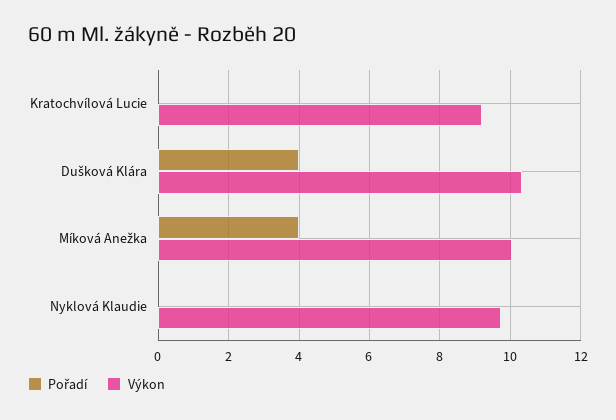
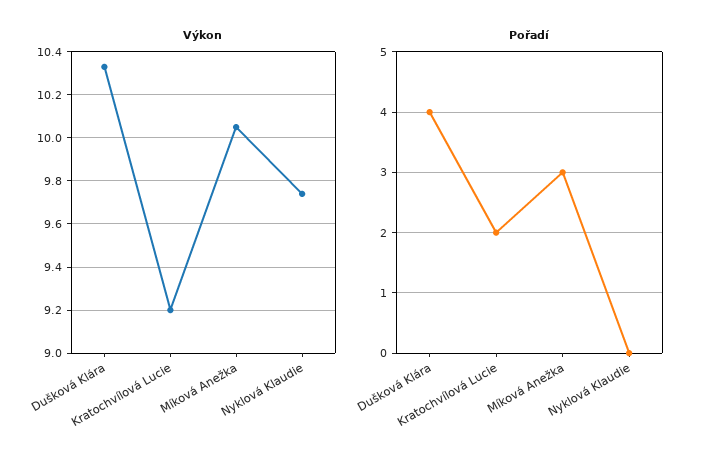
  {
    "Pořadí": {
-     "Kratochvílová Lucie": 0,
+     "Kratochvílová Lucie": 2,
      "Dušková Klára": 4,
-     "Míková Anežka": 4,
+     "Míková Anežka": 3,
      "Nyklová Klaudie": 0
    },
    "Výkon": {
      "Kratochvílová Lucie": 9.2,
      "Dušková Klára": 10.35,
      "Míková Anežka": 10.05,
      "Nyklová Klaudie": 9.75
    }
  }

